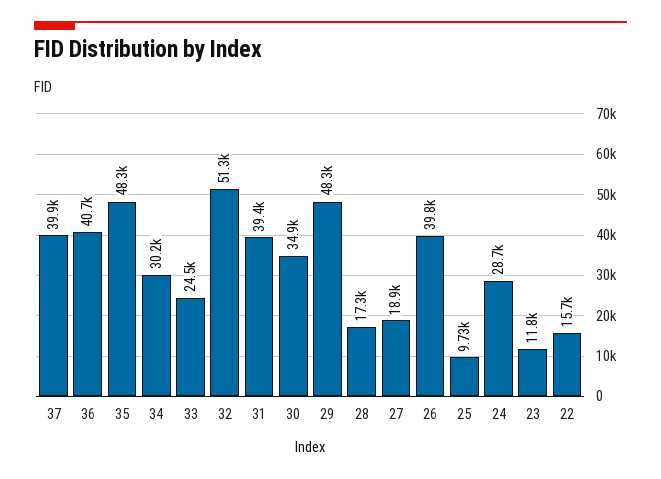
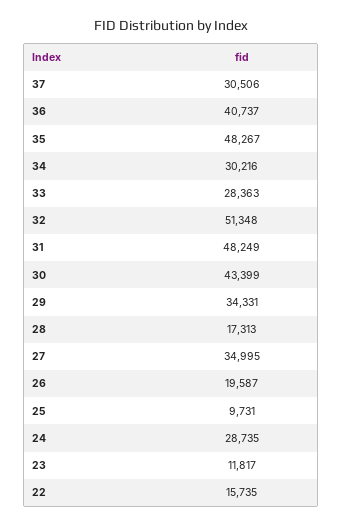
  {
-   "37": 39900,
+   "37": 30506,
    "36": 40737,
    "35": 48267,
    "34": 30216,
-   "33": 24500,
+   "33": 28363,
    "32": 51348,
-   "31": 39400,
+   "31": 48249,
-   "30": 34900,
+   "30": 43399,
-   "29": 48300,
+   "29": 34331,
    "28": 17313,
-   "27": 18900,
+   "27": 34995,
-   "26": 39800,
+   "26": 19587,
    "25": 9731,
    "24": 28735,
    "23": 11817,
    "22": 15735
  }

